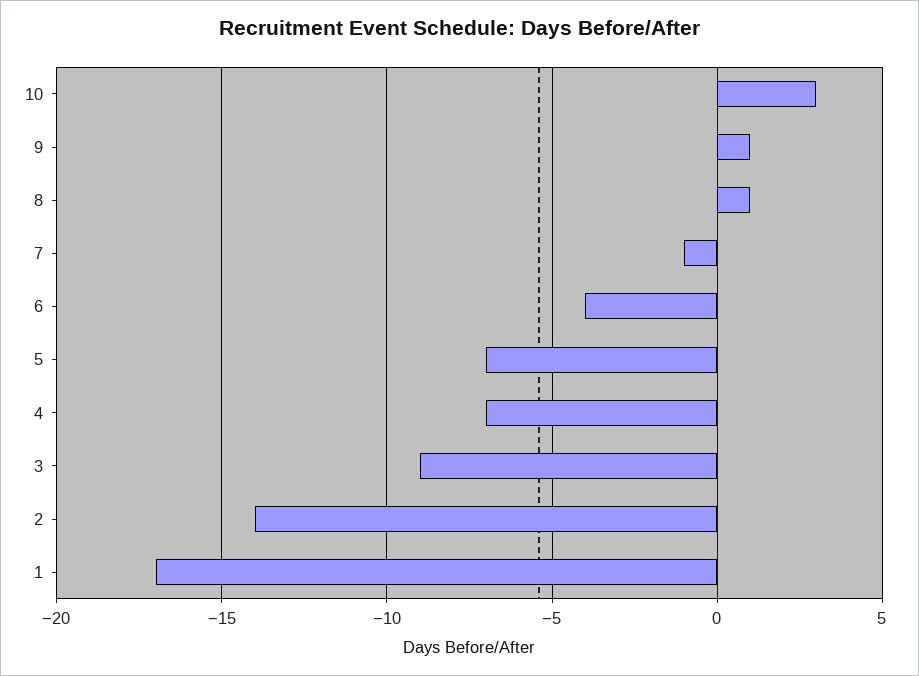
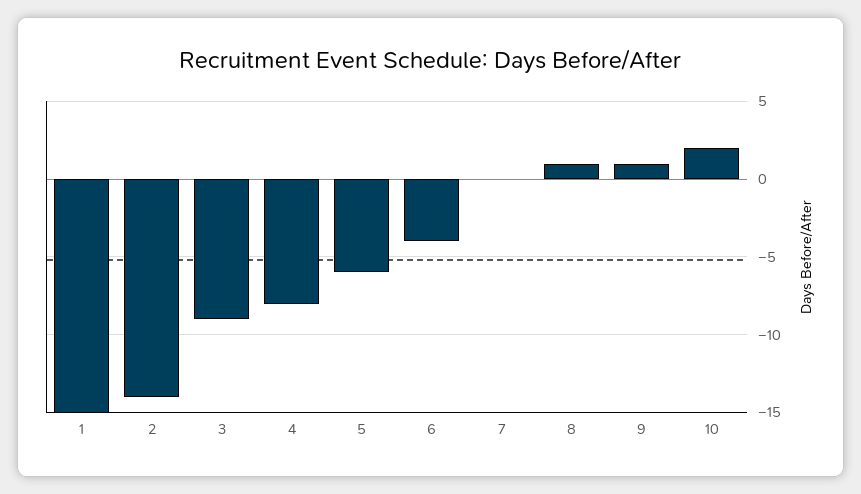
  {
-   "10": 3,
+   "10": 2,
    "9": 1,
    "8": 1,
-   "7": -1,
+   "7": 0,
    "6": -4,
-   "5": -7,
+   "5": -6,
-   "4": -7,
+   "4": -8,
    "3": -9,
    "2": -14,
-   "1": -17
+   "1": -15
  }

